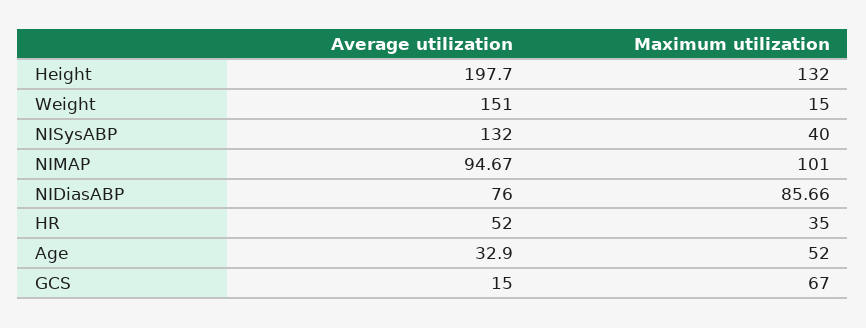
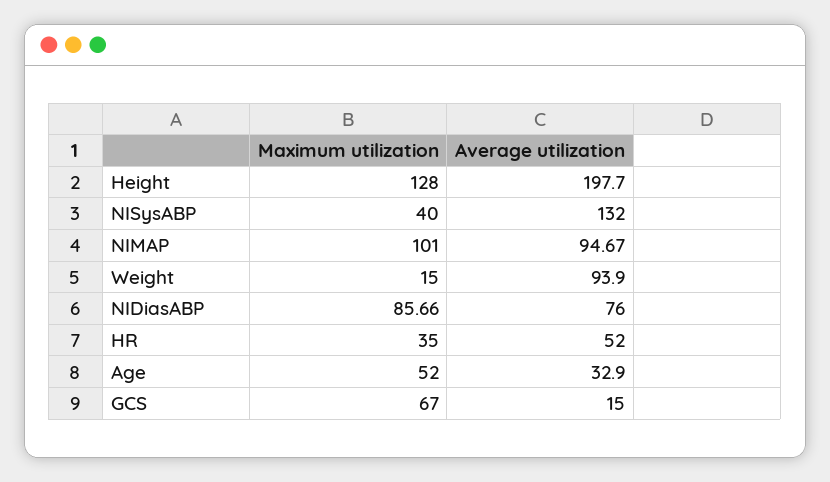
  {
    "Average utilization": {
      "Height": 197.7,
-     "Weight": 151,
+     "Weight": 93.9,
      "NISysABP": 132,
      "NIMAP": 94.67,
      "NIDiasABP": 76,
      "HR": 52,
      "Age": 32.9,
      "GCS": 15
    },
    "Maximum utilization": {
-     "Height": 132,
+     "Height": 128,
      "Weight": 15,
      "NISysABP": 40,
      "NIMAP": 101,
      "NIDiasABP": 85.66,
      "HR": 35,
      "Age": 52,
      "GCS": 67
    }
  }

